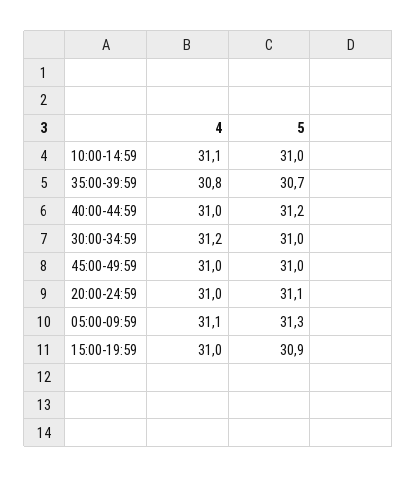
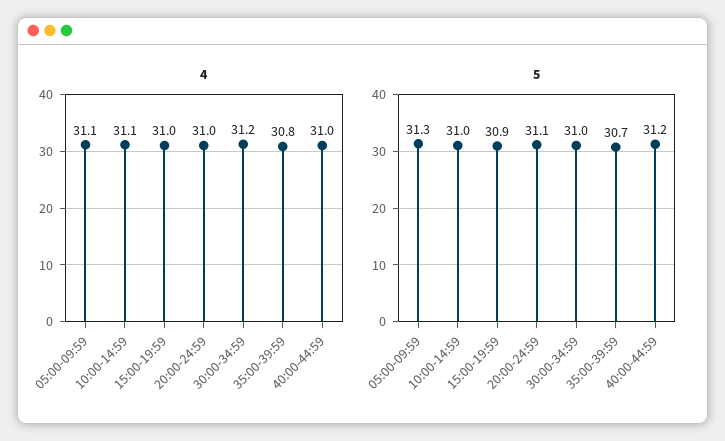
  {
    "4": {
      "10:00-14:59": 31.1,
      "35:00-39:59": 30.8,
      "40:00-44:59": 31,
      "30:00-34:59": 31.2,
-     "45:00-49:59": 31,
      "20:00-24:59": 31,
      "05:00-09:59": 31.1,
      "15:00-19:59": 31
    },
    "5": {
      "10:00-14:59": 31,
      "35:00-39:59": 30.7,
      "40:00-44:59": 31.2,
      "30:00-34:59": 31,
-     "45:00-49:59": 31,
      "20:00-24:59": 31.1,
      "05:00-09:59": 31.3,
      "15:00-19:59": 30.9
    }
  }

